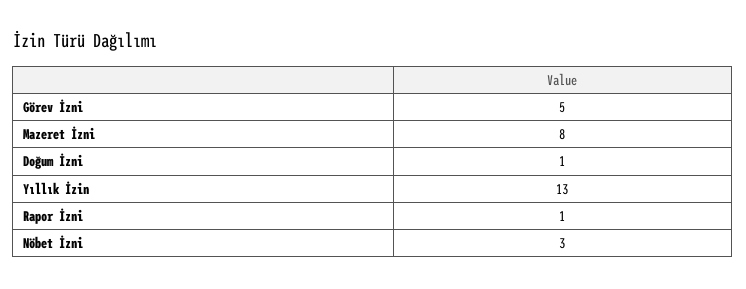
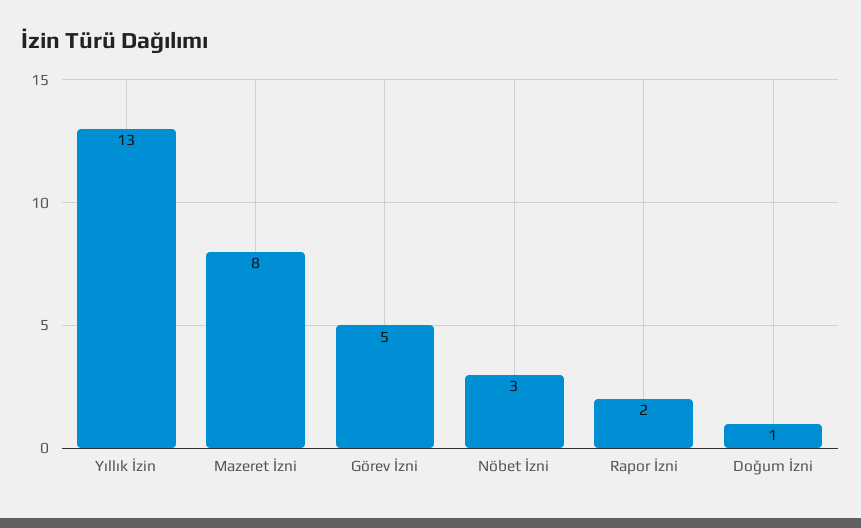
  {
    "Görev İzni": 5,
    "Mazeret İzni": 8,
    "Doğum İzni": 1,
    "Yıllık İzin": 13,
-   "Rapor İzni": 1,
+   "Rapor İzni": 2,
    "Nöbet İzni": 3
  }

